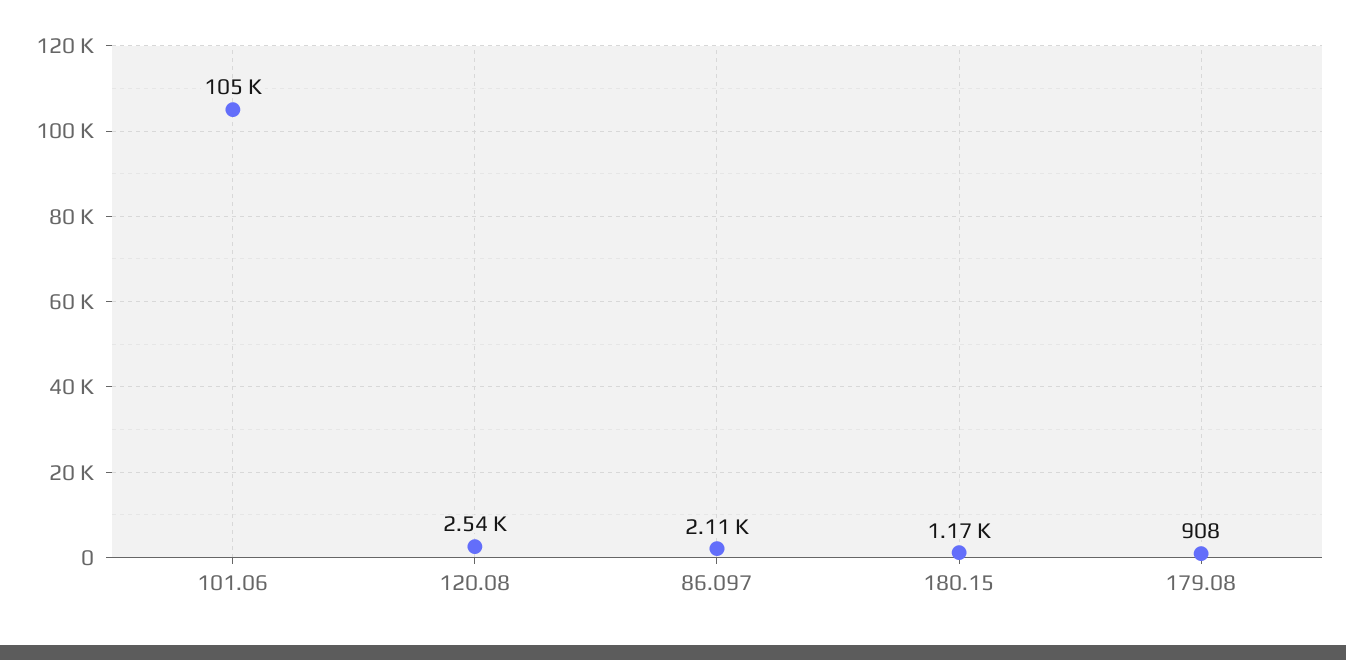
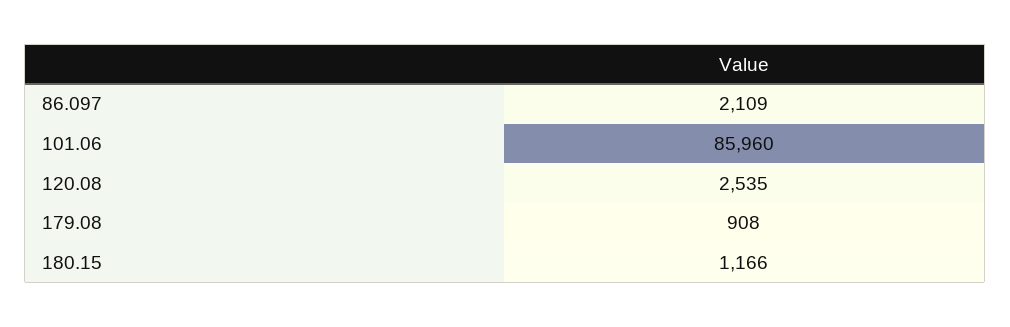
  {
-   "101.06": 105000,
+   "101.06": 85960,
    "120.08": 2535,
    "86.097": 2109,
    "180.15": 1166,
    "179.08": 908
  }

